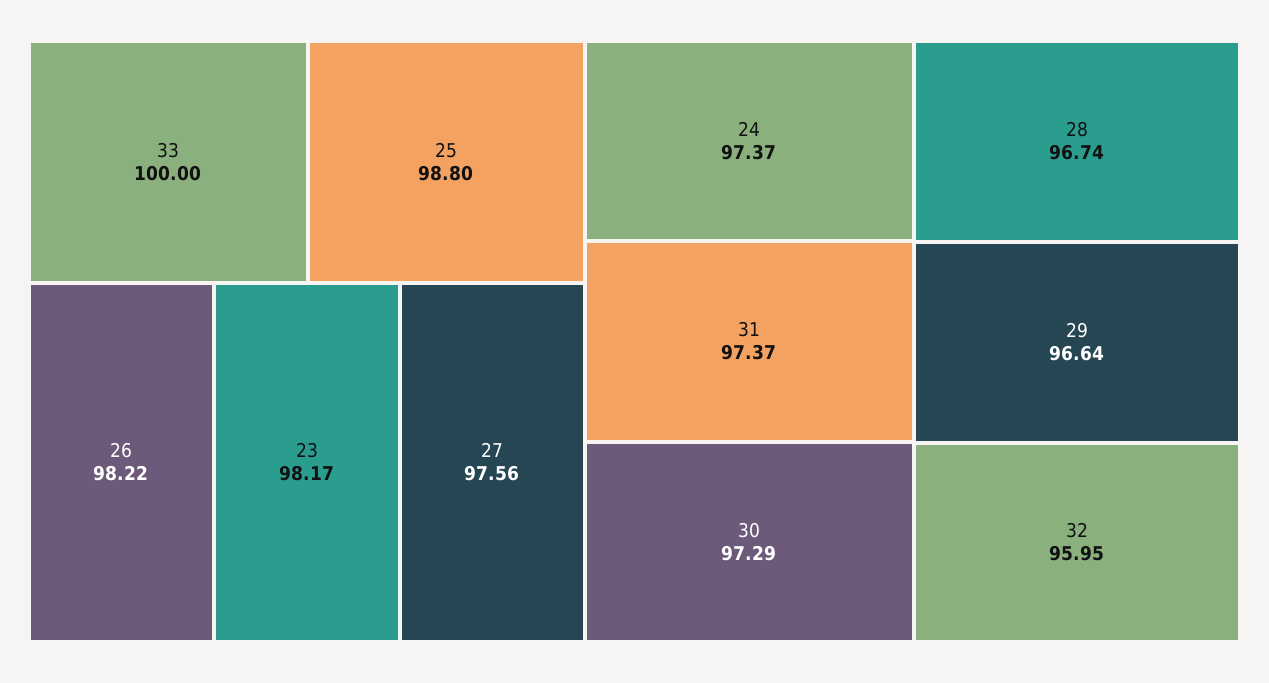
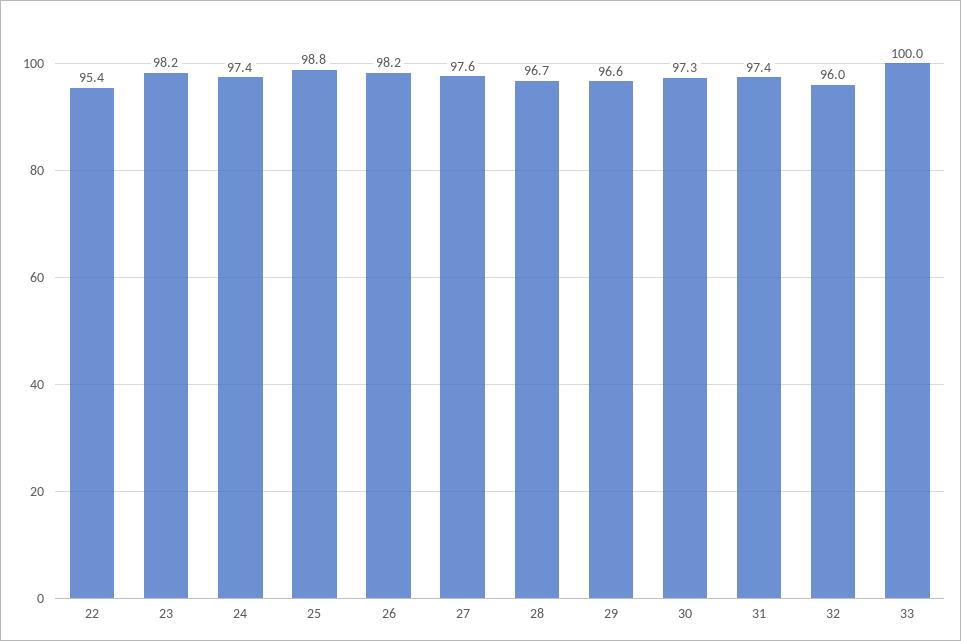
  {
    "33": 100,
    "25": 98.8,
    "26": 98.22,
    "23": 98.17,
    "27": 97.56,
    "24": 97.37,
    "31": 97.37,
    "30": 97.29,
    "28": 96.74,
    "29": 96.64,
-   "32": 95.95
+   "32": 95.95,
+   "22": 95.4
  }

